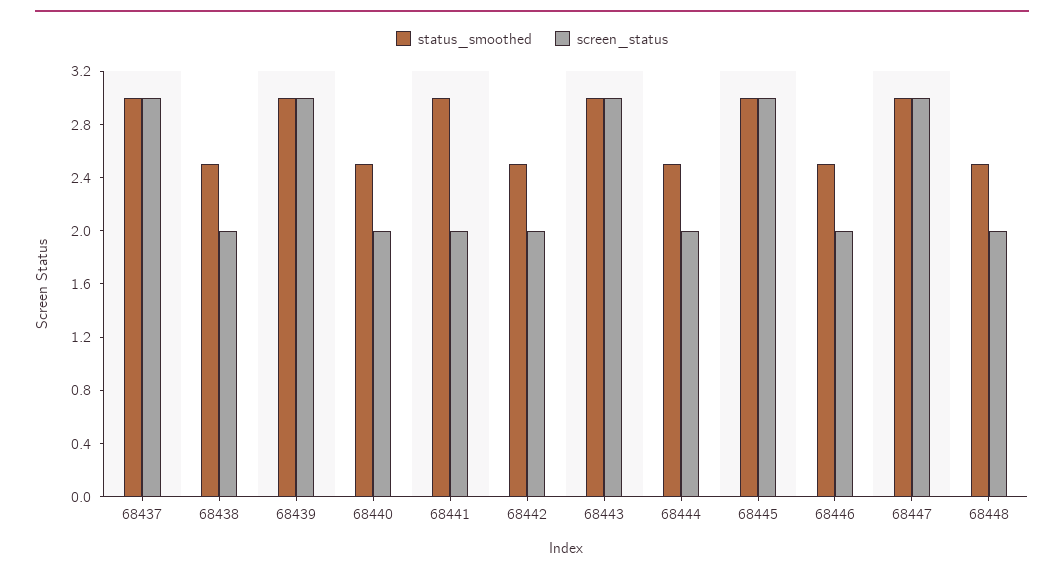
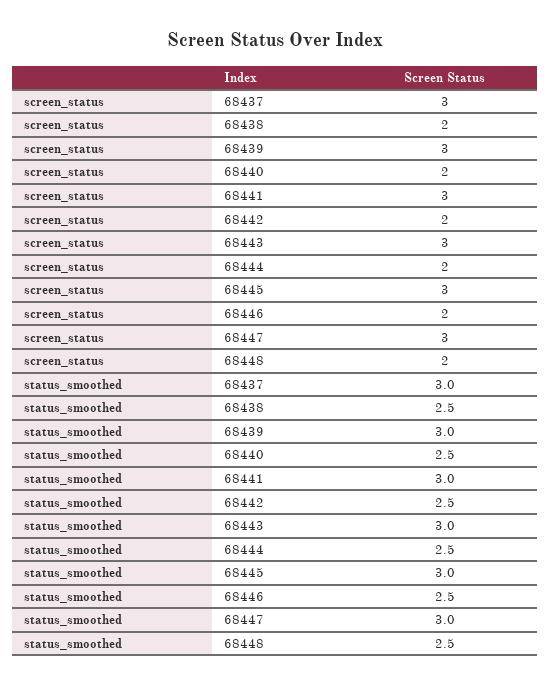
  {
    "status_smoothed": {
      "68437": 3,
      "68438": 2.5,
      "68439": 3,
      "68440": 2.5,
      "68441": 3,
      "68442": 2.5,
      "68443": 3,
      "68444": 2.5,
      "68445": 3,
      "68446": 2.5,
      "68447": 3,
      "68448": 2.5
    },
    "screen_status": {
      "68437": 3,
      "68438": 2,
      "68439": 3,
      "68440": 2,
-     "68441": 2,
+     "68441": 3,
      "68442": 2,
      "68443": 3,
      "68444": 2,
      "68445": 3,
      "68446": 2,
      "68447": 3,
      "68448": 2
    }
  }

